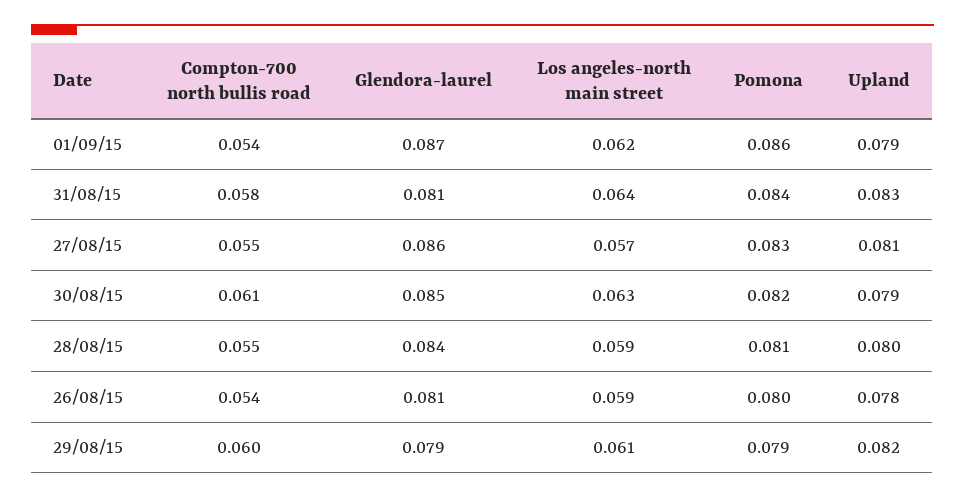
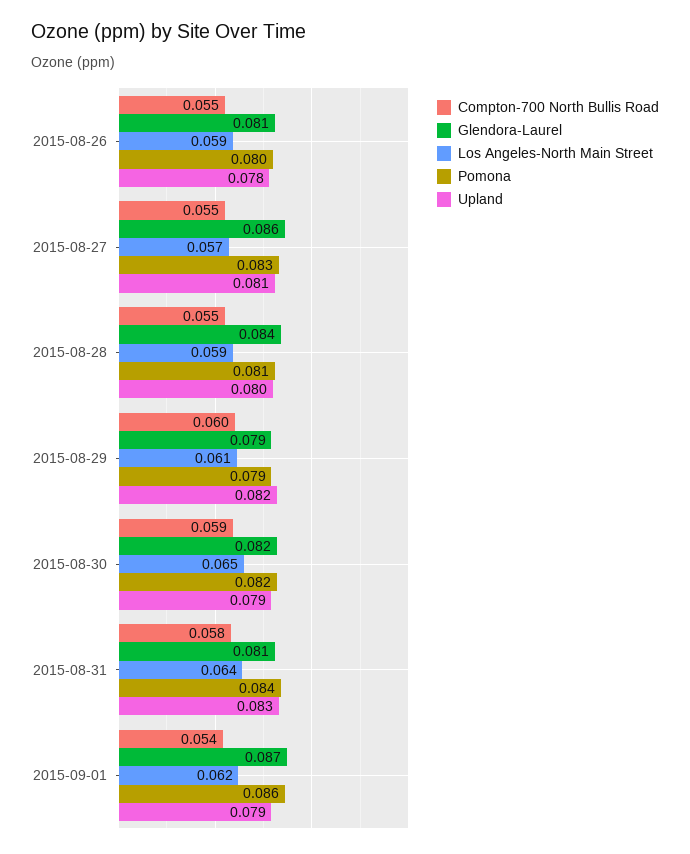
  {
    "Compton-700 north bullis road": {
      "01/09/15": 0.054,
      "31/08/15": 0.058,
      "27/08/15": 0.055,
-     "30/08/15": 0.061,
+     "30/08/15": 0.059,
      "28/08/15": 0.055,
-     "26/08/15": 0.054,
+     "26/08/15": 0.055,
      "29/08/15": 0.06
    },
    "Glendora-laurel": {
      "01/09/15": 0.087,
      "31/08/15": 0.081,
      "27/08/15": 0.086,
-     "30/08/15": 0.085,
+     "30/08/15": 0.082,
      "28/08/15": 0.084,
      "26/08/15": 0.081,
      "29/08/15": 0.079
    },
    "Los angeles-north main street": {
      "01/09/15": 0.062,
      "31/08/15": 0.064,
      "27/08/15": 0.057,
-     "30/08/15": 0.063,
+     "30/08/15": 0.065,
      "28/08/15": 0.059,
      "26/08/15": 0.059,
      "29/08/15": 0.061
    },
    "Pomona": {
      "01/09/15": 0.086,
      "31/08/15": 0.084,
      "27/08/15": 0.083,
      "30/08/15": 0.082,
      "28/08/15": 0.081,
      "26/08/15": 0.08,
      "29/08/15": 0.079
    },
    "Upland": {
      "01/09/15": 0.079,
      "31/08/15": 0.083,
      "27/08/15": 0.081,
      "30/08/15": 0.079,
      "28/08/15": 0.08,
      "26/08/15": 0.078,
      "29/08/15": 0.082
    }
  }

